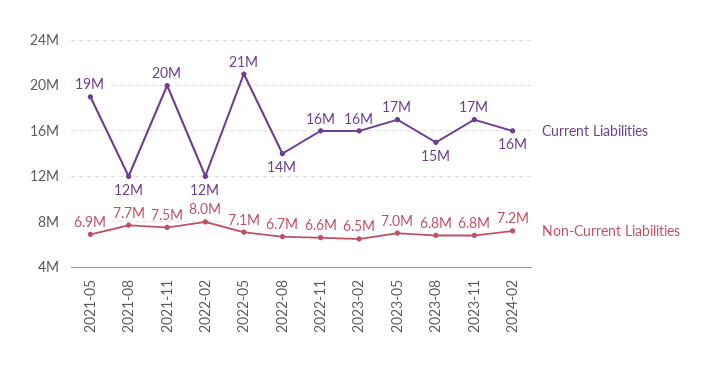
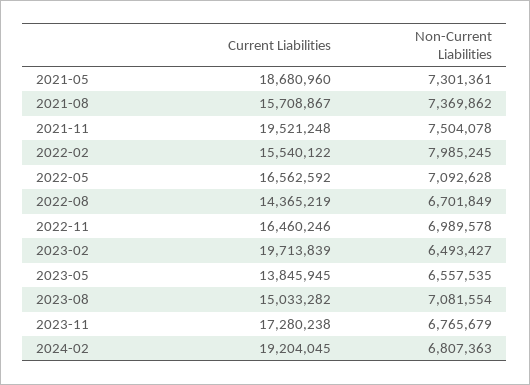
  {
    "Current Liabilities": {
      "2021-05": 18680960,
-     "2021-08": 12000000,
+     "2021-08": 15708867,
      "2021-11": 19521248,
-     "2022-02": 12000000,
+     "2022-02": 15540122,
-     "2022-05": 21000000,
+     "2022-05": 16562592,
      "2022-08": 14365219,
      "2022-11": 16460246,
-     "2023-02": 16000000,
+     "2023-02": 19713839,
-     "2023-05": 17000000,
+     "2023-05": 13845945,
      "2023-08": 15033282,
      "2023-11": 17280238,
-     "2024-02": 16000000
+     "2024-02": 19204045
    },
    "Non-Current Liabilities": {
-     "2021-05": 6900000,
+     "2021-05": 7301361,
-     "2021-08": 7700000,
+     "2021-08": 7369862,
      "2021-11": 7504078,
      "2022-02": 7985245,
      "2022-05": 7092628,
      "2022-08": 6701849,
-     "2022-11": 6600000,
+     "2022-11": 6989578,
      "2023-02": 6493427,
-     "2023-05": 7000000,
+     "2023-05": 6557535,
-     "2023-08": 6800000,
+     "2023-08": 7081554,
      "2023-11": 6765679,
-     "2024-02": 7200000
+     "2024-02": 6807363
    }
  }

